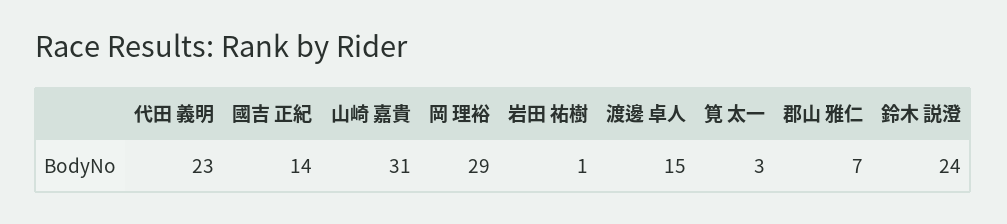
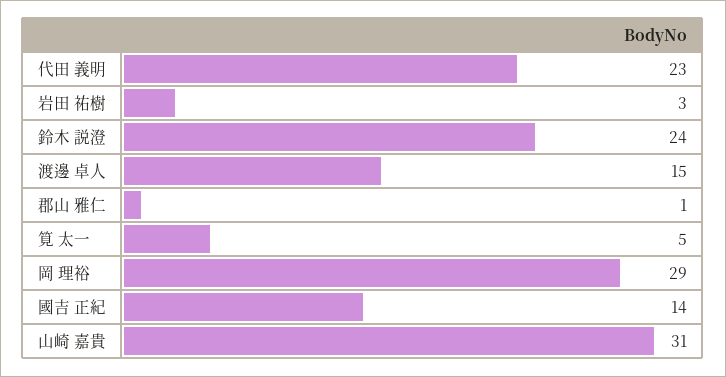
  {
    "代田 義明": 23,
    "國吉 正紀": 14,
    "山崎 嘉貴": 31,
    "岡 理裕": 29,
-   "岩田 祐樹": 1,
+   "岩田 祐樹": 3,
    "渡邊 卓人": 15,
-   "筧 太一": 3,
+   "筧 太一": 5,
-   "郡山 雅仁": 7,
+   "郡山 雅仁": 1,
    "鈴木 説澄": 24
  }

